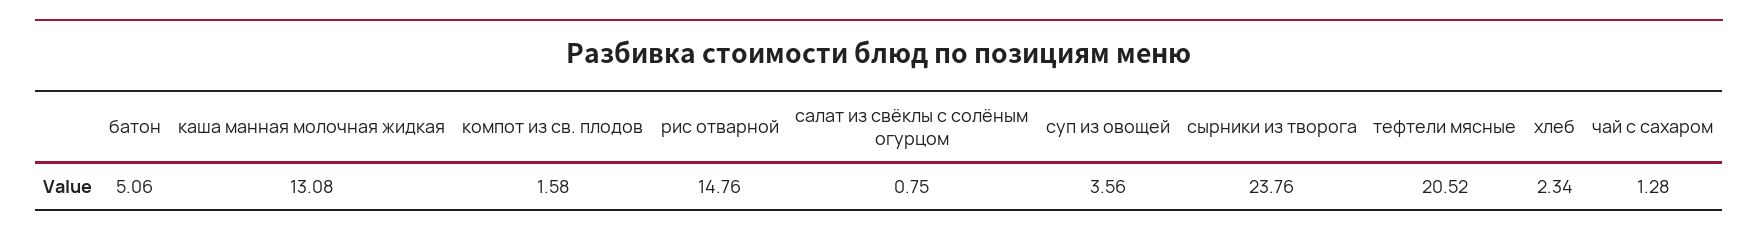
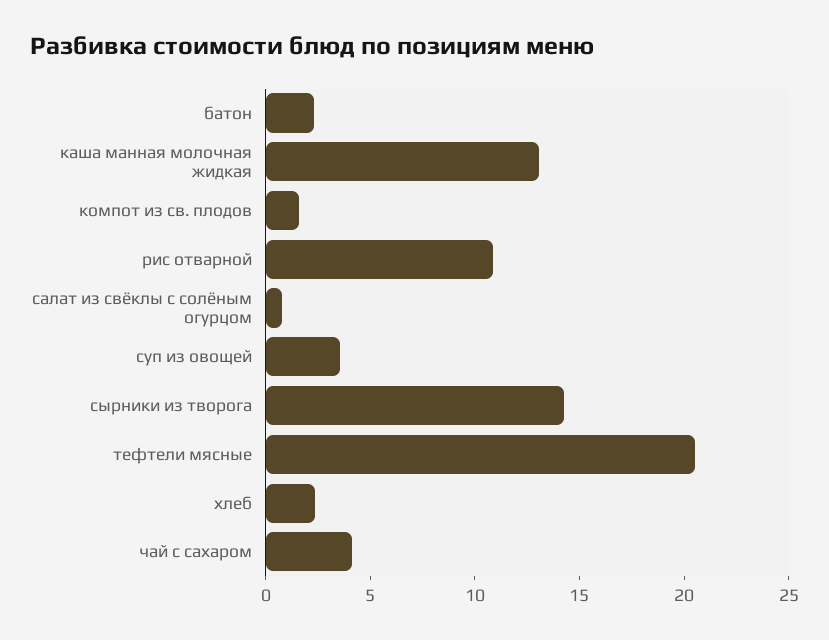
  {
-   "батон": 5.06,
+   "батон": 2,
    "каша манная молочная жидкая": 13.08,
    "компот из св. плодов": 1.58,
-   "рис отварной": 14.76,
+   "рис отварной": 11,
    "салат из свёклы с солёным огурцом": 0.75,
    "суп из овощей": 3.56,
-   "сырники из творога": 23.76,
+   "сырники из творога": 14,
    "тефтели мясные": 20.52,
    "хлеб": 2.34,
-   "чай с сахаром": 1.28
+   "чай с сахаром": 4
  }

